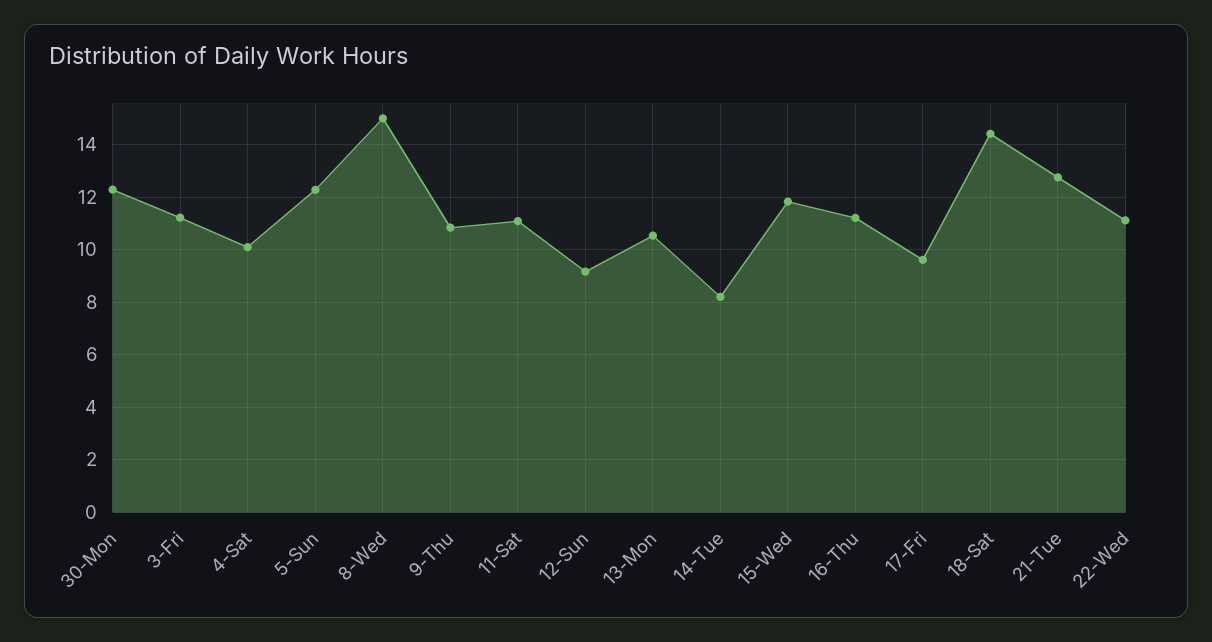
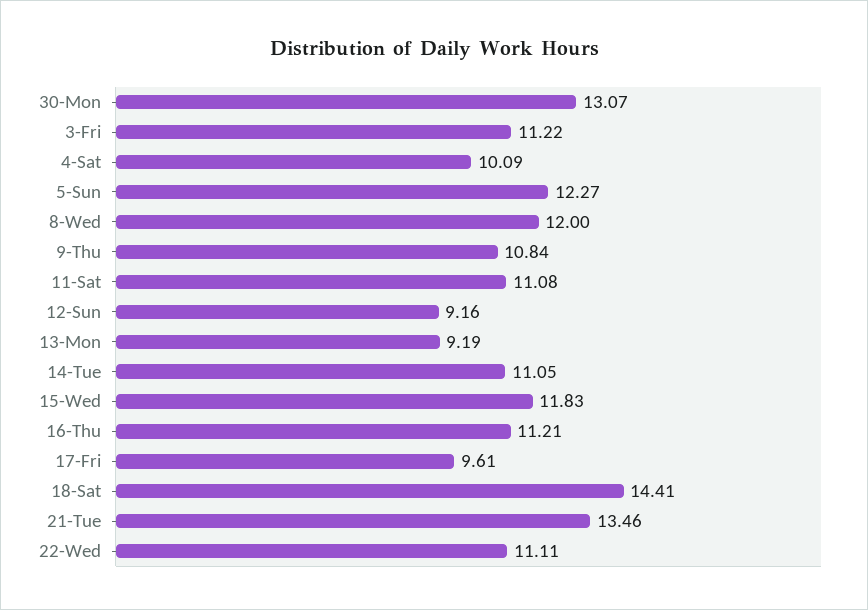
  {
-   "30-Mon": 12.25,
+   "30-Mon": 13.07,
    "3-Fri": 11.22,
    "4-Sat": 10.09,
    "5-Sun": 12.27,
-   "8-Wed": 15,
+   "8-Wed": 12,
    "9-Thu": 10.84,
    "11-Sat": 11.08,
    "12-Sun": 9.16,
-   "13-Mon": 10.5,
+   "13-Mon": 9.19,
-   "14-Tue": 8.25,
+   "14-Tue": 11.05,
    "15-Wed": 11.83,
    "16-Thu": 11.21,
    "17-Fri": 9.61,
    "18-Sat": 14.41,
-   "21-Tue": 12.75,
+   "21-Tue": 13.46,
    "22-Wed": 11.11
  }

